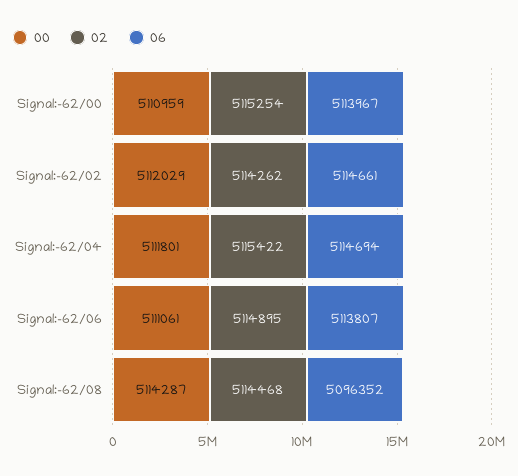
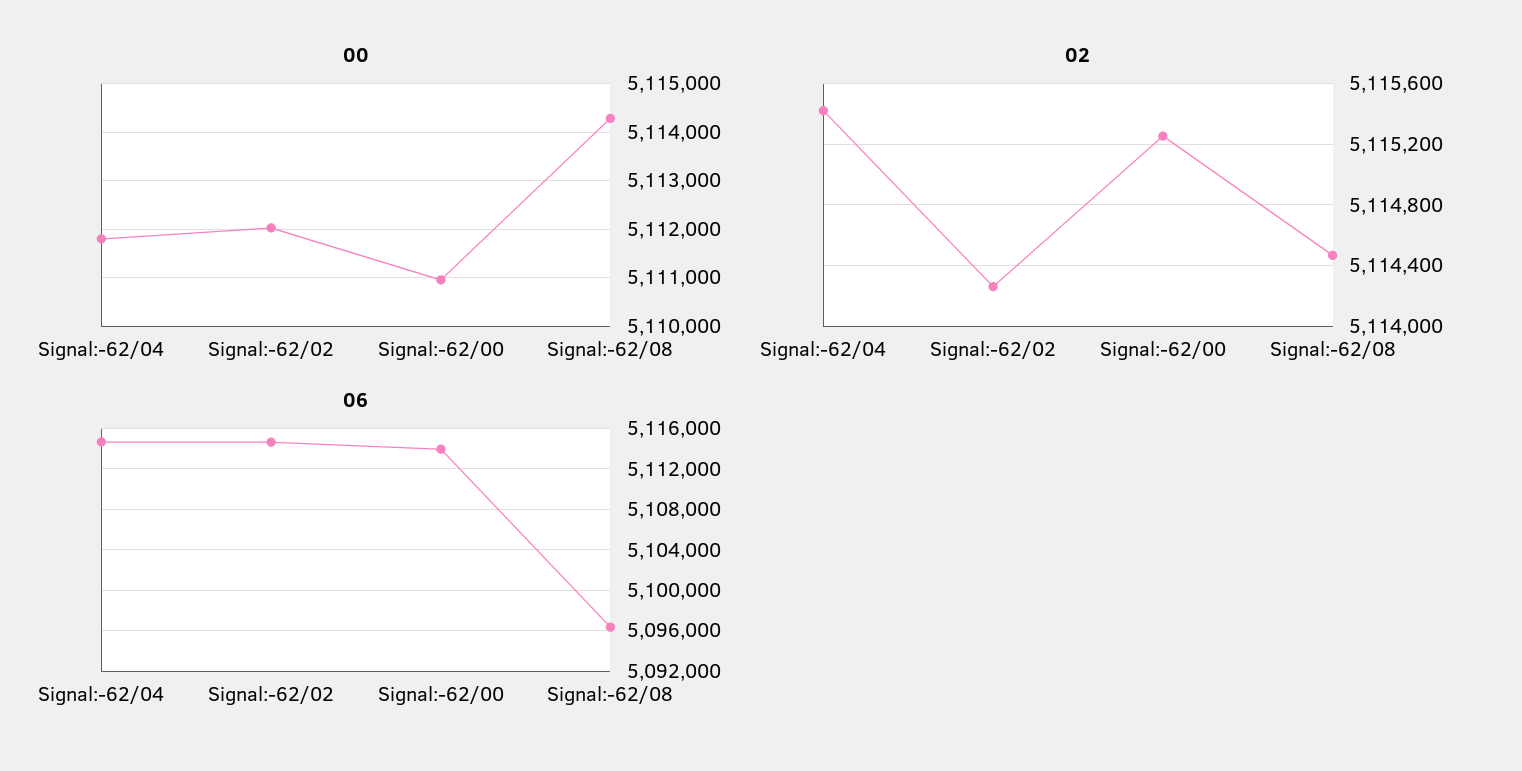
  {
    "00": {
      "Signal:-62/00": 5110959,
      "Signal:-62/02": 5112029,
      "Signal:-62/04": 5111801,
-     "Signal:-62/06": 5111061,
      "Signal:-62/08": 5114287
    },
    "02": {
      "Signal:-62/00": 5115254,
      "Signal:-62/02": 5114262,
      "Signal:-62/04": 5115422,
-     "Signal:-62/06": 5114895,
      "Signal:-62/08": 5114468
    },
    "06": {
      "Signal:-62/00": 5113967,
      "Signal:-62/02": 5114661,
      "Signal:-62/04": 5114694,
-     "Signal:-62/06": 5113807,
      "Signal:-62/08": 5096352
    }
  }

